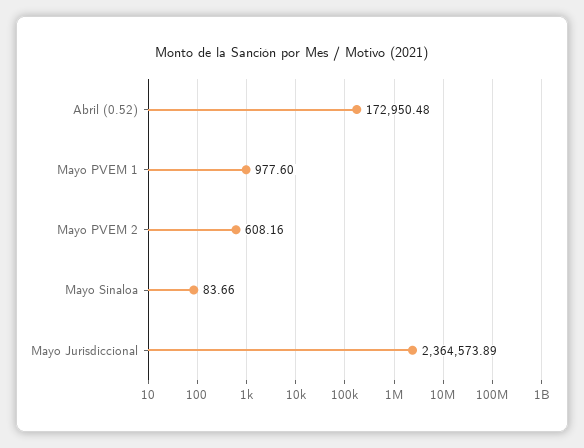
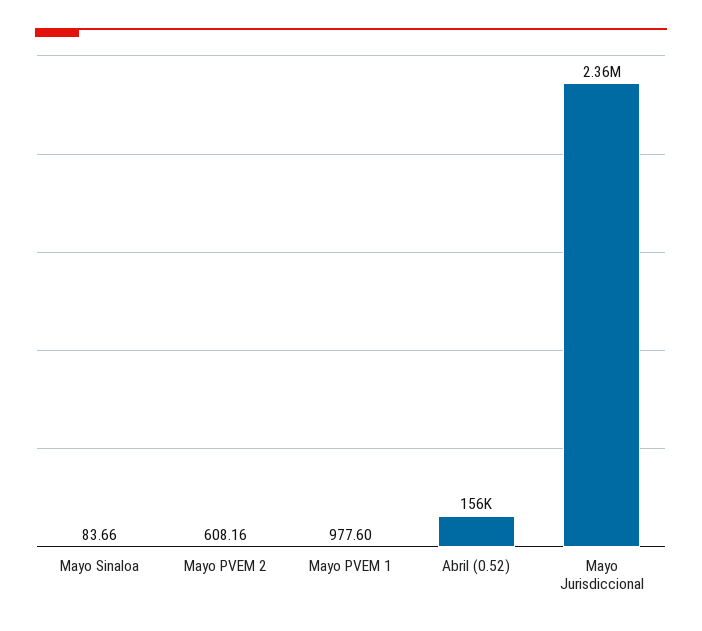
  {
-   "Abril (0.52)": 172950.48,
+   "Abril (0.52)": 156000,
    "Mayo PVEM 1": 977.6,
    "Mayo PVEM 2": 608.16,
    "Mayo Sinaloa": 83.66,
    "Mayo Jurisdiccional": 2364573.89
  }

